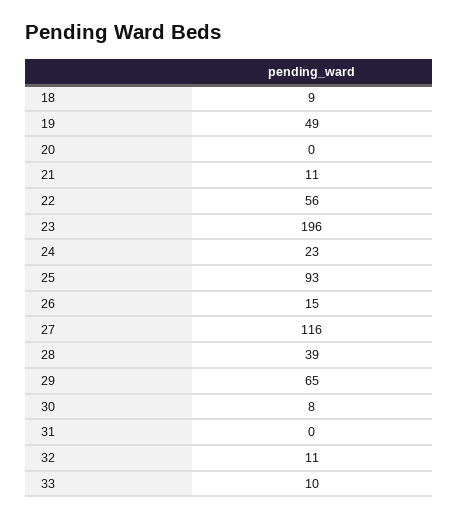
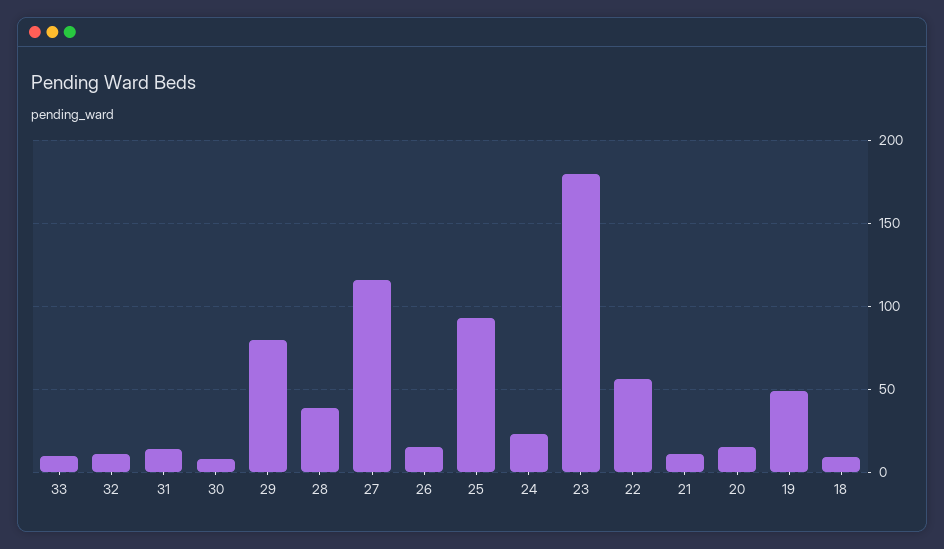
  {
    "18": 9,
    "19": 49,
-   "20": 0,
+   "20": 15,
    "21": 11,
    "22": 56,
-   "23": 196,
+   "23": 180,
    "24": 23,
    "25": 93,
    "26": 15,
    "27": 116,
    "28": 39,
-   "29": 65,
+   "29": 80,
    "30": 8,
-   "31": 0,
+   "31": 15,
    "32": 11,
    "33": 10
  }

